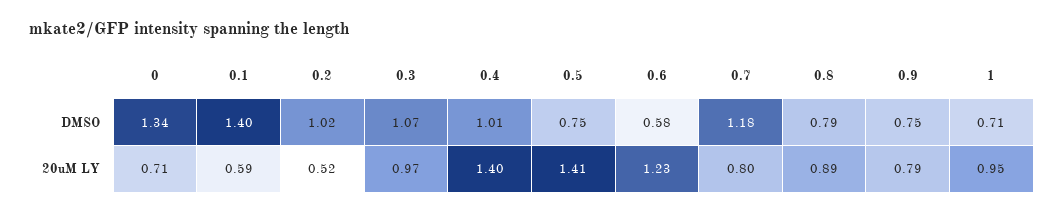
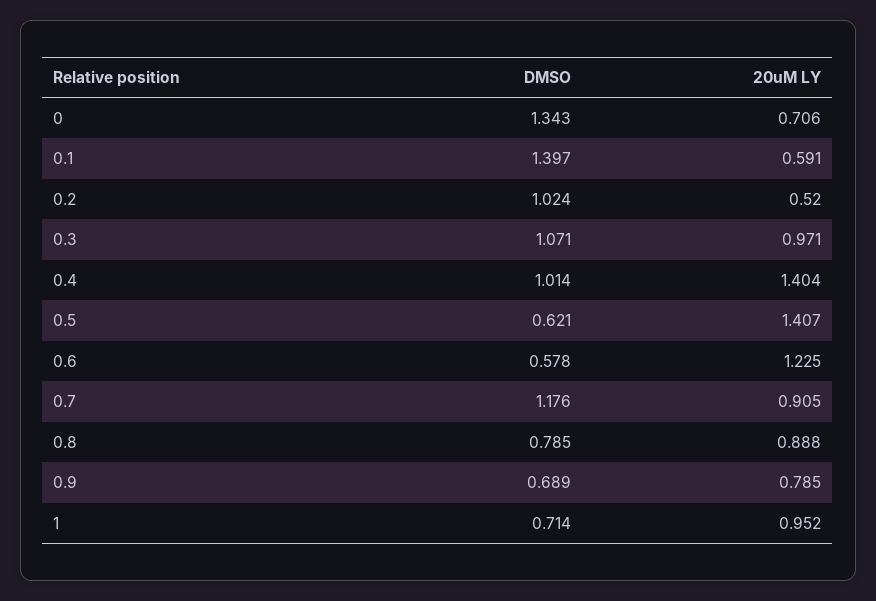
  {
    "0": {
      "DMSO": 1.343,
      "20uM LY": 0.706
    },
    "0.1": {
      "DMSO": 1.397,
      "20uM LY": 0.591
    },
    "0.2": {
      "DMSO": 1.024,
      "20uM LY": 0.52
    },
    "0.3": {
      "DMSO": 1.071,
      "20uM LY": 0.971
    },
    "0.4": {
      "DMSO": 1.014,
      "20uM LY": 1.404
    },
    "0.5": {
-     "DMSO": 0.75,
+     "DMSO": 0.621,
      "20uM LY": 1.407
    },
    "0.6": {
      "DMSO": 0.578,
      "20uM LY": 1.225
    },
    "0.7": {
      "DMSO": 1.176,
-     "20uM LY": 0.8
+     "20uM LY": 0.905
    },
    "0.8": {
      "DMSO": 0.785,
      "20uM LY": 0.888
    },
    "0.9": {
-     "DMSO": 0.75,
+     "DMSO": 0.689,
      "20uM LY": 0.785
    },
    "1": {
      "DMSO": 0.714,
      "20uM LY": 0.952
    }
  }

